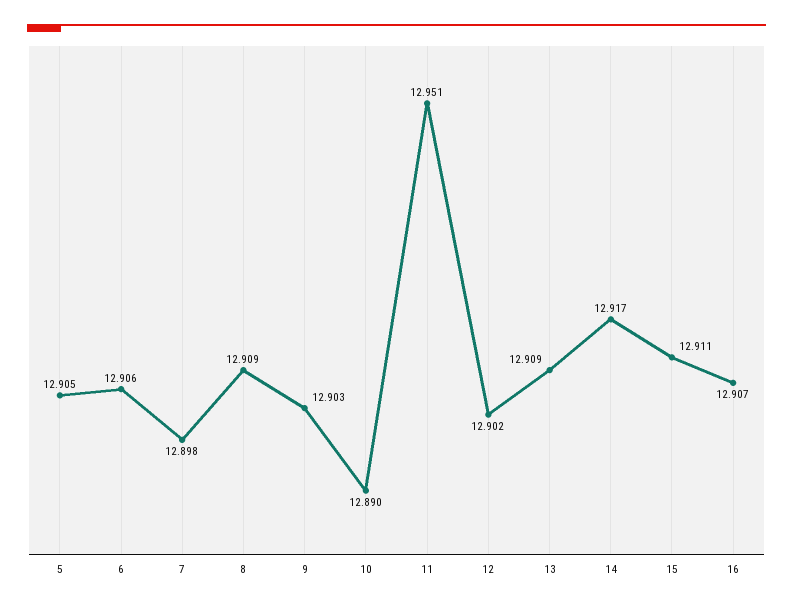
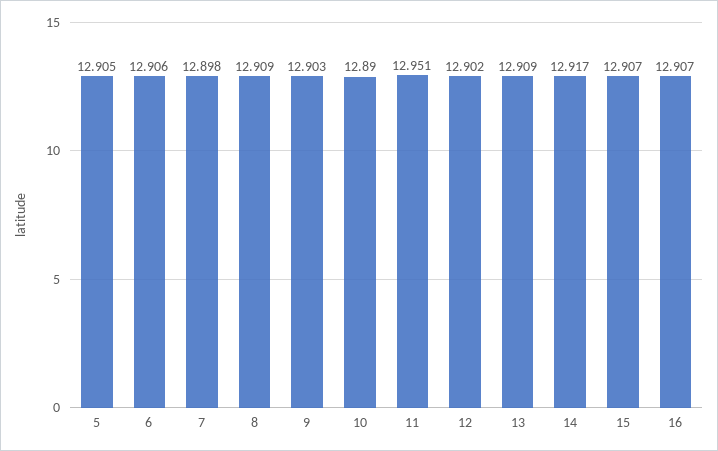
  {
    "5": 12.905,
    "6": 12.906,
    "7": 12.898,
    "8": 12.909,
    "9": 12.903,
    "10": 12.89,
    "11": 12.951,
    "12": 12.902,
    "13": 12.909,
    "14": 12.917,
-   "15": 12.911,
+   "15": 12.907,
    "16": 12.907
  }

